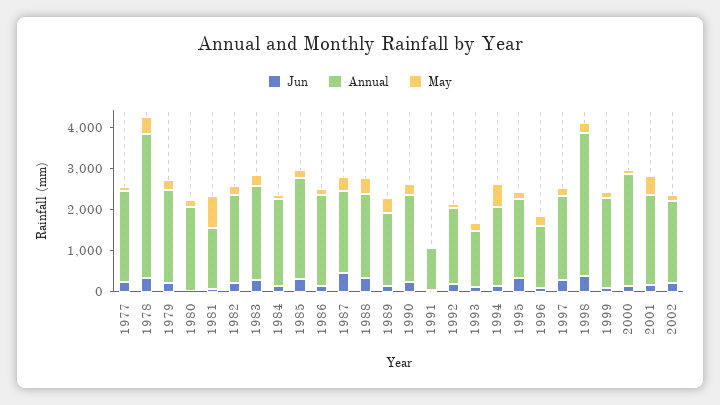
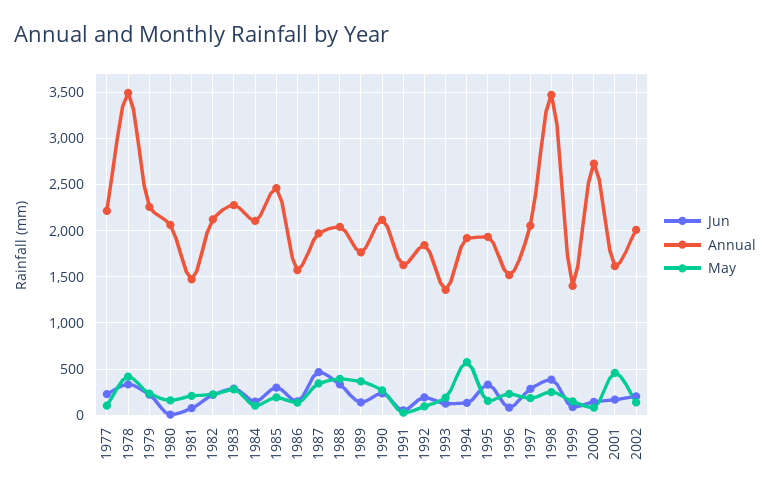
  {
    "Jun": {
      "1977": 200,
      "1978": 300,
      "1979": 200,
      "1980": 0,
      "1981": 100,
      "1982": 200,
      "1983": 300,
      "1984": 100,
      "1985": 300,
      "1986": 200,
      "1987": 500,
      "1988": 300,
      "1989": 100,
      "1990": 200,
      "1991": 100,
      "1992": 200,
      "1993": 100,
      "1994": 100,
      "1995": 300,
      "1996": 100,
      "1997": 300,
      "1998": 400,
      "1999": 100,
      "2000": 100,
      "2001": 200,
      "2002": 200
    },
    "Annual": {
      "1977": 2200,
      "1978": 3500,
      "1979": 2300,
      "1980": 2100,
      "1981": 1500,
      "1982": 2100,
      "1983": 2300,
      "1984": 2100,
      "1985": 2500,
-     "1986": 2200,
+     "1986": 1600,
      "1987": 2000,
      "1988": 2000,
      "1989": 1800,
      "1990": 2100,
-     "1991": 1000,
+     "1991": 1600,
      "1992": 1800,
      "1993": 1400,
      "1994": 1900,
      "1995": 1900,
      "1996": 1500,
      "1997": 2100,
      "1998": 3500,
-     "1999": 2200,
+     "1999": 1400,
      "2000": 2700,
-     "2001": 2200,
+     "2001": 1600,
      "2002": 2000
    },
    "May": {
      "1977": 100,
      "1978": 400,
      "1979": 200,
      "1980": 200,
-     "1981": 800,
+     "1981": 200,
      "1982": 200,
      "1983": 300,
      "1984": 100,
      "1985": 200,
      "1986": 100,
      "1987": 300,
      "1988": 400,
      "1989": 400,
      "1990": 300,
      "1991": 0,
      "1992": 100,
      "1993": 200,
      "1994": 600,
      "1995": 200,
      "1996": 200,
      "1997": 200,
      "1998": 300,
      "1999": 100,
      "2000": 100,
      "2001": 500,
      "2002": 100
    }
  }

